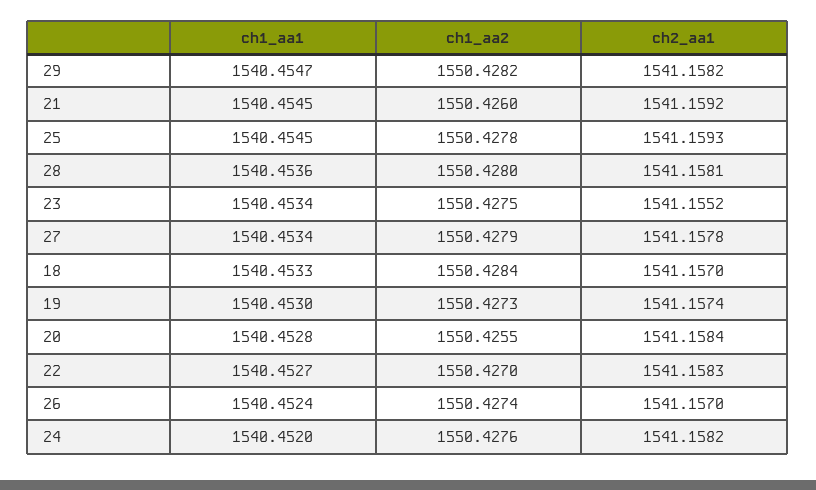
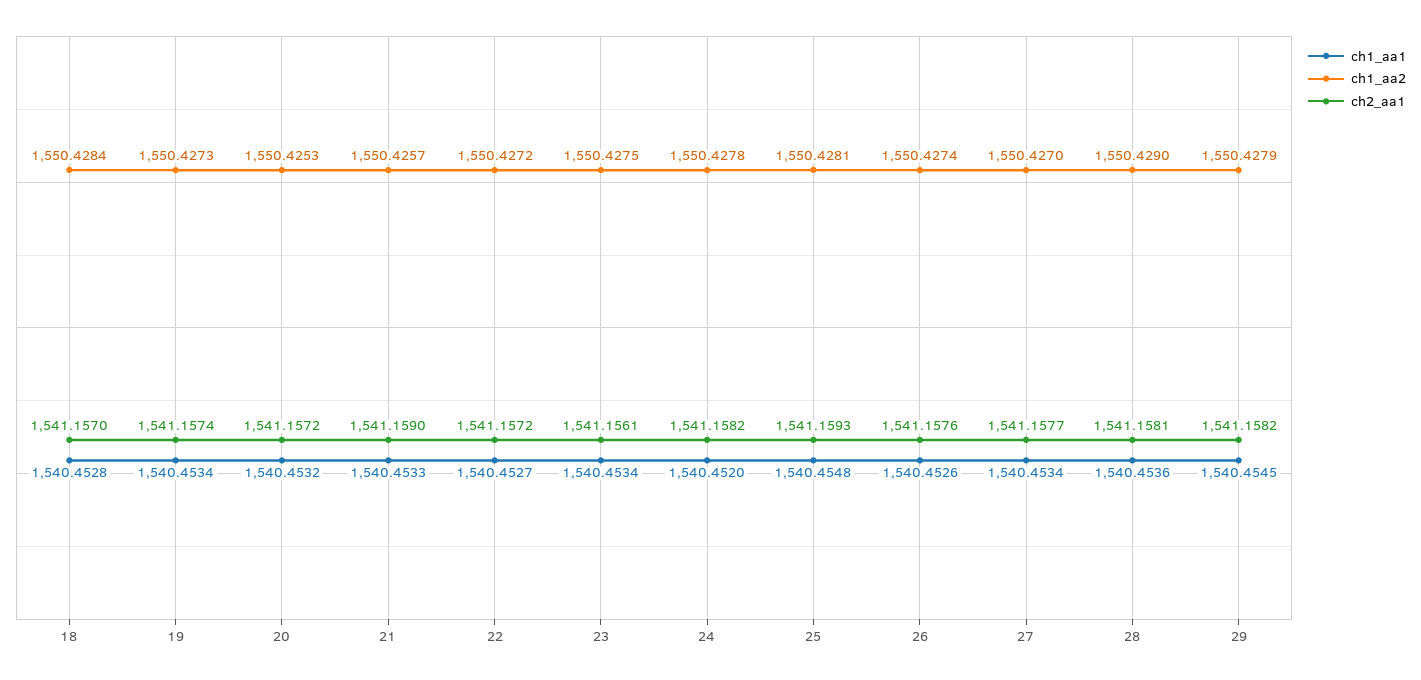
  {
    "ch1_aa1": {
-     "29": 1540.4547,
+     "29": 1540.4545,
-     "21": 1540.4545,
+     "21": 1540.4533,
-     "25": 1540.4545,
+     "25": 1540.4548,
      "28": 1540.4536,
      "23": 1540.4534,
      "27": 1540.4534,
-     "18": 1540.4533,
+     "18": 1540.4528,
-     "19": 1540.453,
+     "19": 1540.4534,
-     "20": 1540.4528,
+     "20": 1540.4532,
      "22": 1540.4527,
-     "26": 1540.4524,
+     "26": 1540.4526,
      "24": 1540.452
    },
    "ch1_aa2": {
-     "29": 1550.4282,
+     "29": 1550.4279,
-     "21": 1550.426,
+     "21": 1550.4257,
-     "25": 1550.4278,
+     "25": 1550.4281,
-     "28": 1550.428,
+     "28": 1550.429,
      "23": 1550.4275,
-     "27": 1550.4279,
+     "27": 1550.427,
      "18": 1550.4284,
      "19": 1550.4273,
-     "20": 1550.4255,
+     "20": 1550.4253,
-     "22": 1550.427,
+     "22": 1550.4272,
      "26": 1550.4274,
-     "24": 1550.4276
+     "24": 1550.4278
    },
    "ch2_aa1": {
      "29": 1541.1582,
-     "21": 1541.1592,
+     "21": 1541.159,
      "25": 1541.1593,
      "28": 1541.1581,
-     "23": 1541.1552,
+     "23": 1541.1561,
-     "27": 1541.1578,
+     "27": 1541.1577,
      "18": 1541.157,
      "19": 1541.1574,
-     "20": 1541.1584,
+     "20": 1541.1572,
-     "22": 1541.1583,
+     "22": 1541.1572,
-     "26": 1541.157,
+     "26": 1541.1576,
      "24": 1541.1582
    }
  }

